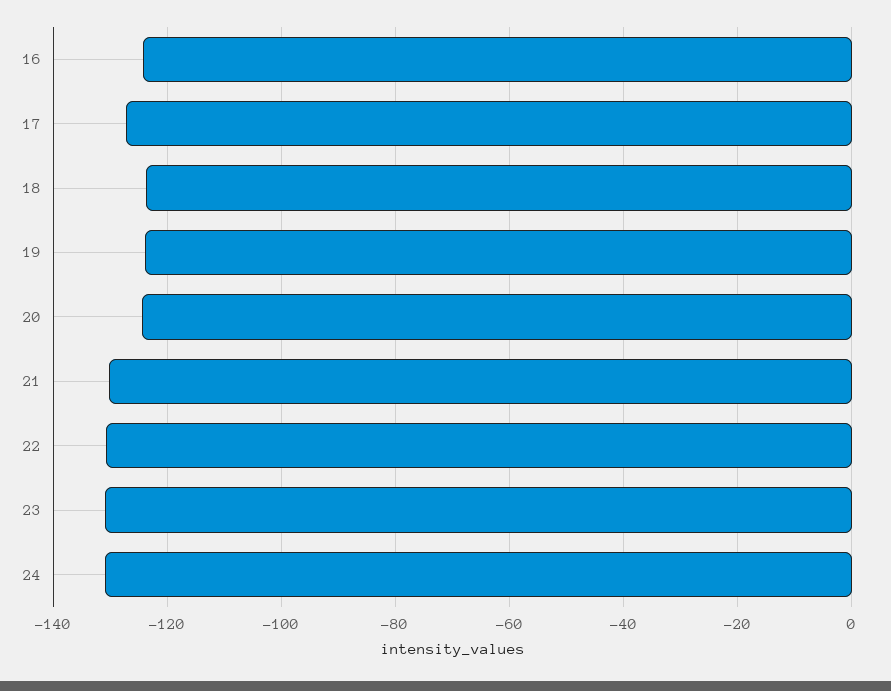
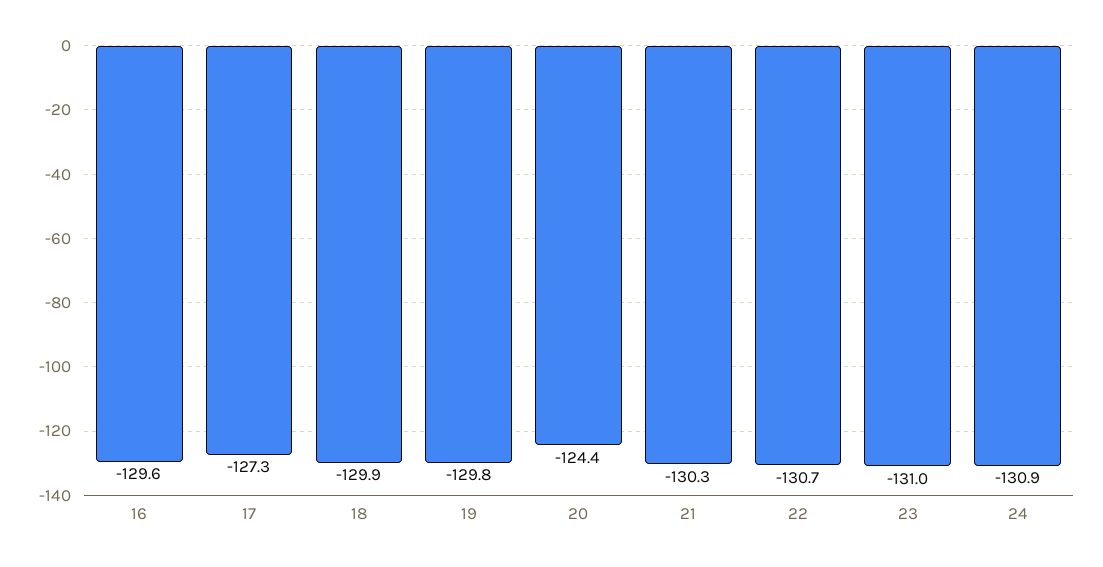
  {
-   "16": -124,
+   "16": -129.6,
    "17": -127.3,
-   "18": -124,
+   "18": -129.9,
-   "19": -124,
+   "19": -129.8,
    "20": -124.4,
    "21": -130.3,
    "22": -130.7,
    "23": -131,
    "24": -130.9
  }

